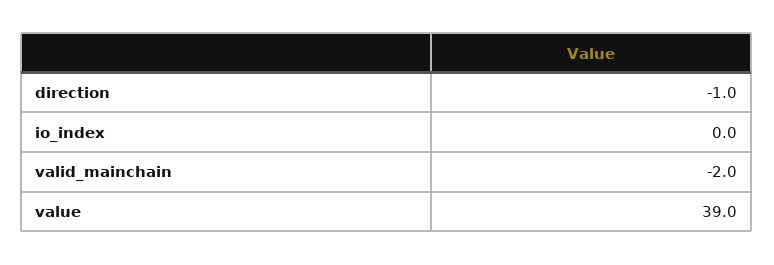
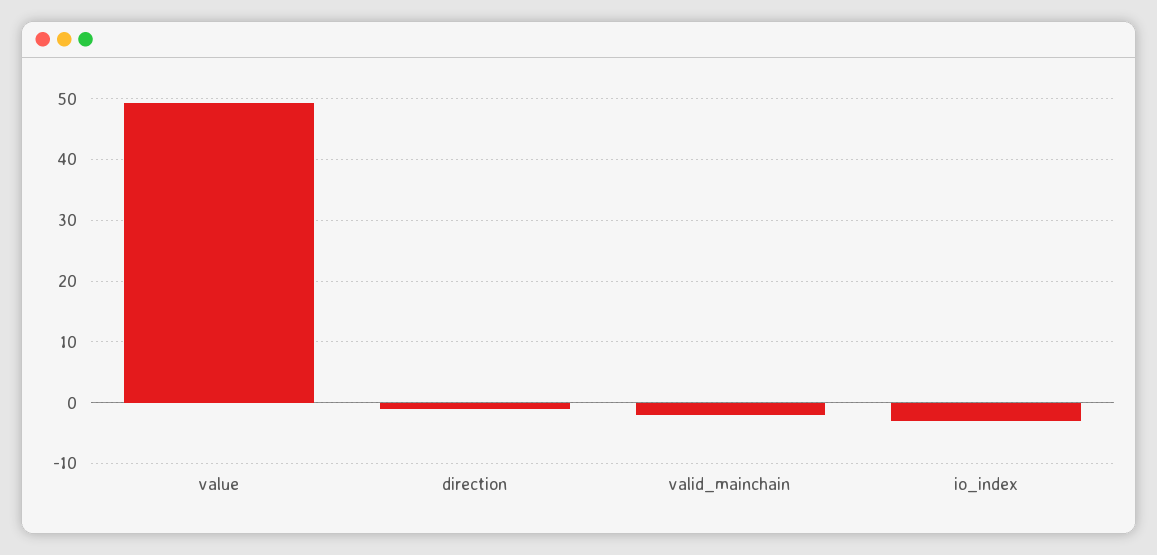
  {
    "direction": -1,
-   "io_index": 0,
+   "io_index": -3,
    "valid_mainchain": -2,
-   "value": 39
+   "value": 49
  }

